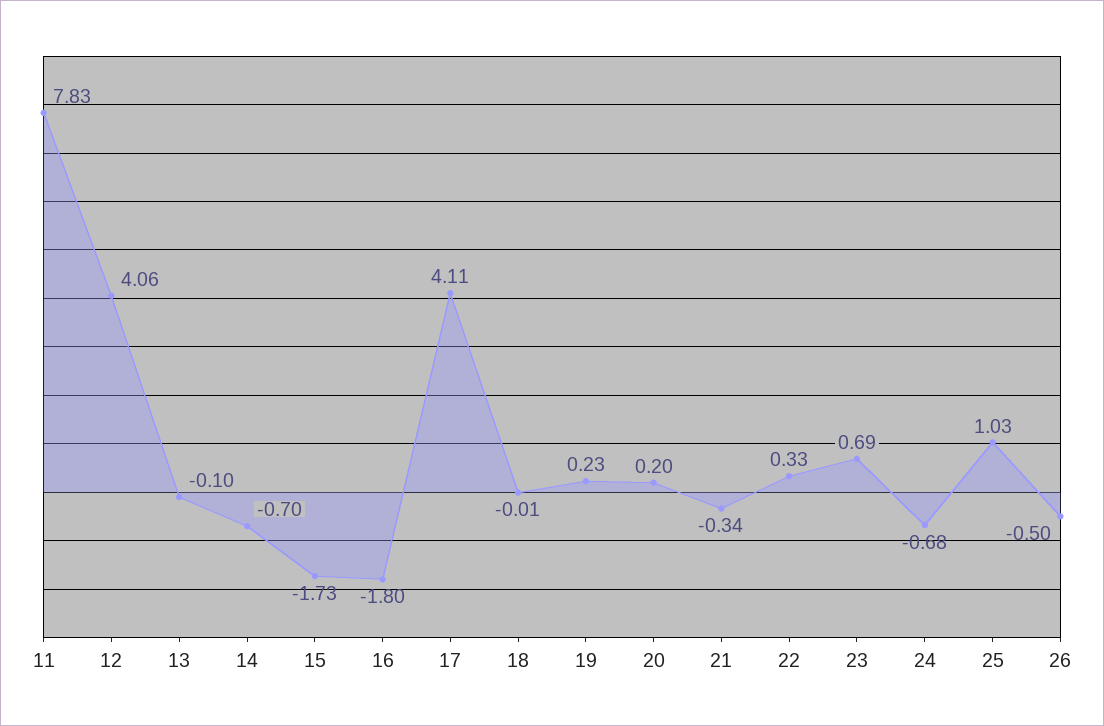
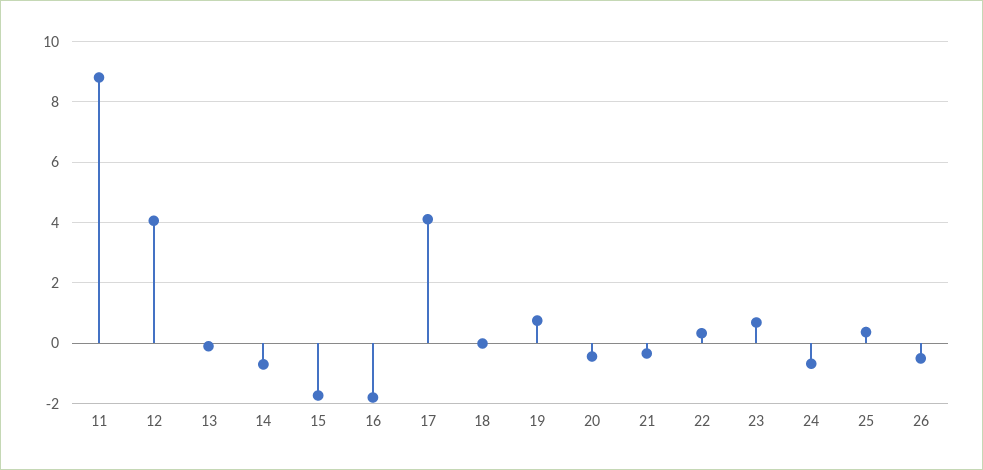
  {
-   "11": 7.83,
+   "11": 8.8,
    "12": 4.06,
    "13": -0.1,
    "14": -0.7,
    "15": -1.73,
    "16": -1.8,
    "17": 4.11,
    "18": -0.01,
-   "19": 0.23,
+   "19": 0.8,
-   "20": 0.2,
+   "20": -0.4,
    "21": -0.34,
    "22": 0.33,
    "23": 0.69,
    "24": -0.68,
-   "25": 1.03,
+   "25": 0.4,
    "26": -0.5
  }

